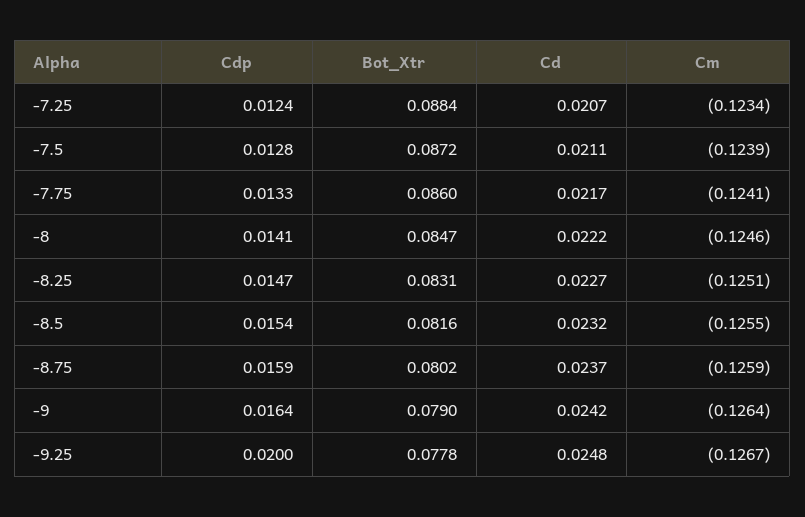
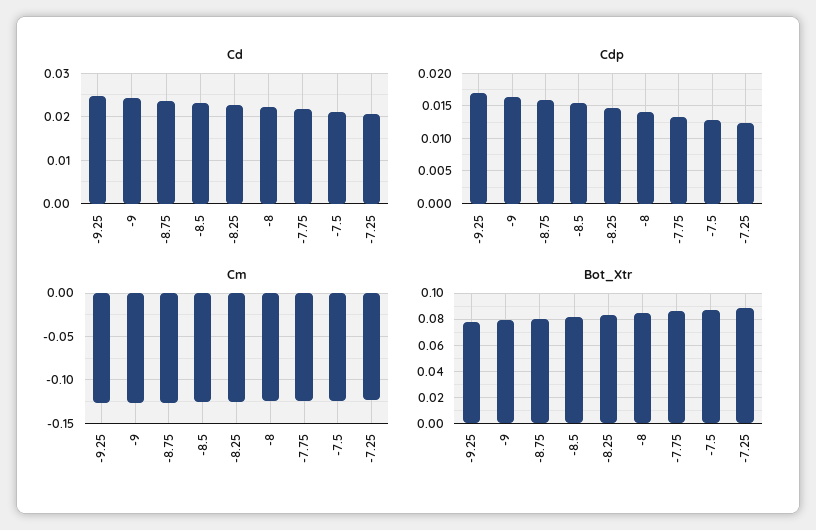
  {
    "Cdp": {
      "-7.25": 0.0124,
      "-7.5": 0.0128,
      "-7.75": 0.0133,
      "-8": 0.0141,
      "-8.25": 0.0147,
      "-8.5": 0.0154,
      "-8.75": 0.0159,
      "-9": 0.0164,
-     "-9.25": 0.02
+     "-9.25": 0.017
    },
    "Bot_Xtr": {
      "-7.25": 0.0884,
      "-7.5": 0.0872,
      "-7.75": 0.086,
      "-8": 0.0847,
      "-8.25": 0.0831,
      "-8.5": 0.0816,
      "-8.75": 0.0802,
      "-9": 0.079,
      "-9.25": 0.0778
    },
    "Cd": {
      "-7.25": 0.0207,
      "-7.5": 0.0211,
      "-7.75": 0.0217,
      "-8": 0.0222,
      "-8.25": 0.0227,
      "-8.5": 0.0232,
      "-8.75": 0.0237,
      "-9": 0.0242,
      "-9.25": 0.0248
    },
    "Cm": {
      "-7.25": -0.1234,
      "-7.5": -0.1239,
      "-7.75": -0.1241,
      "-8": -0.1246,
      "-8.25": -0.1251,
      "-8.5": -0.1255,
      "-8.75": -0.1259,
      "-9": -0.1264,
      "-9.25": -0.1267
    }
  }

